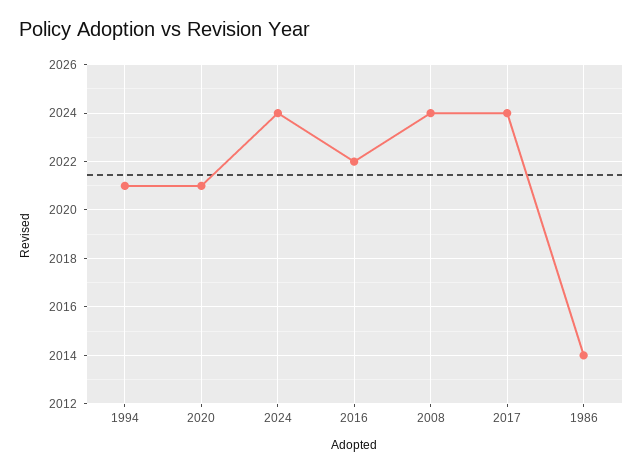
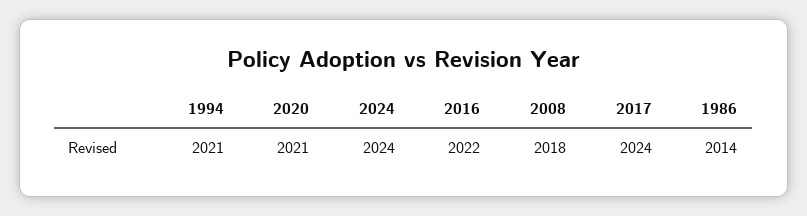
  {
    "1994": 2021,
    "2020": 2021,
    "2024": 2024,
    "2016": 2022,
-   "2008": 2024,
+   "2008": 2018,
    "2017": 2024,
    "1986": 2014
  }

